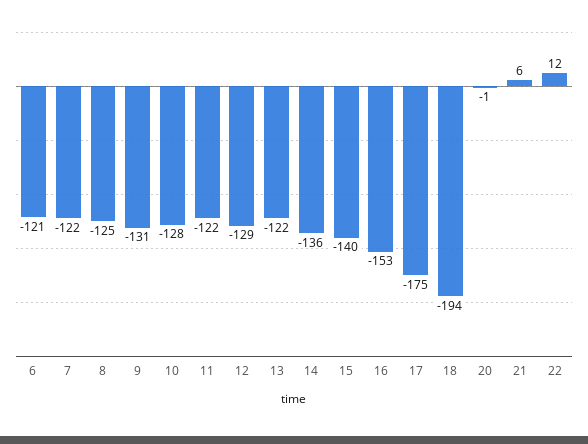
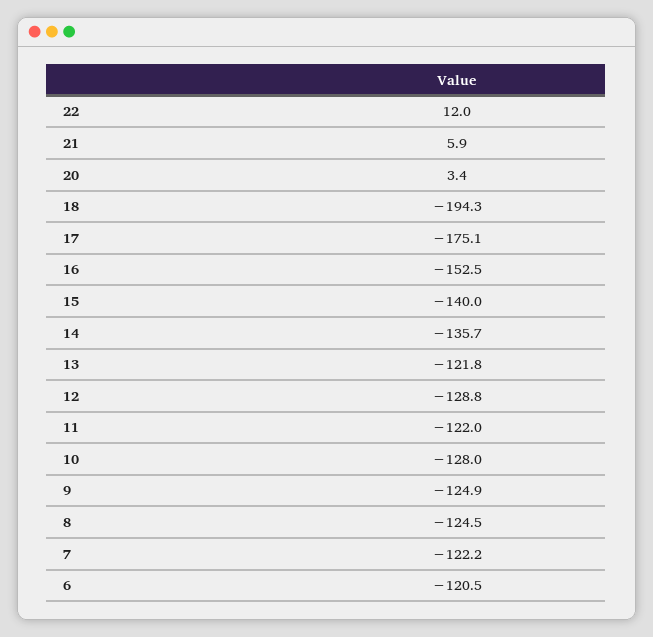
  {
    "6": -120.5,
    "7": -122.2,
    "8": -124.5,
-   "9": -131,
+   "9": -124.9,
    "10": -128,
    "11": -122,
    "12": -128.8,
    "13": -121.8,
    "14": -135.7,
    "15": -140,
    "16": -152.5,
    "17": -175.1,
    "18": -194.3,
-   "20": -1,
+   "20": 3.4,
    "21": 5.9,
    "22": 12
  }

